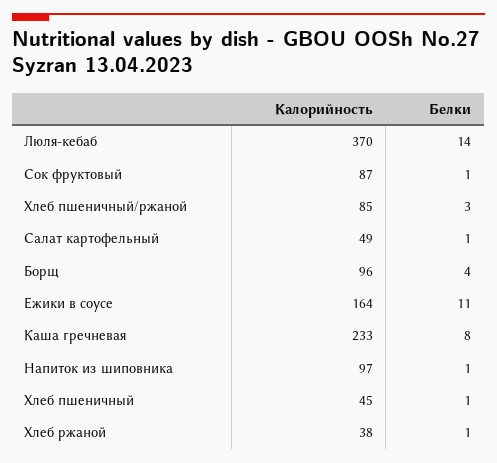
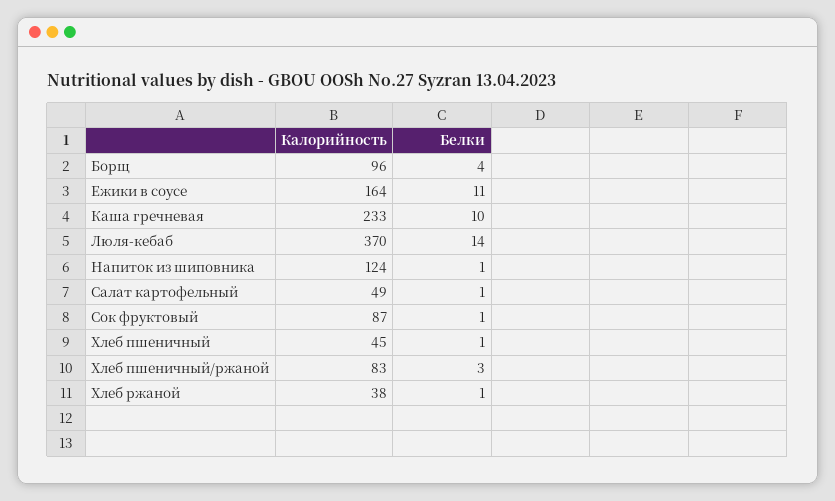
  {
    "Калорийность": {
      "Люля-кебаб": 370,
      "Сок фруктовый": 87,
-     "Хлеб пшеничный/ржаной": 85,
+     "Хлеб пшеничный/ржаной": 83,
      "Салат картофельный": 49,
      "Борщ": 96,
      "Ежики в соусе": 164,
      "Каша гречневая": 233,
-     "Напиток из шиповника": 97,
+     "Напиток из шиповника": 124,
      "Хлеб пшеничный": 45,
      "Хлеб ржаной": 38
    },
    "Белки": {
      "Люля-кебаб": 14,
      "Сок фруктовый": 1,
      "Хлеб пшеничный/ржаной": 3,
      "Салат картофельный": 1,
      "Борщ": 4,
      "Ежики в соусе": 11,
-     "Каша гречневая": 8,
+     "Каша гречневая": 10,
      "Напиток из шиповника": 1,
      "Хлеб пшеничный": 1,
      "Хлеб ржаной": 1
    }
  }

